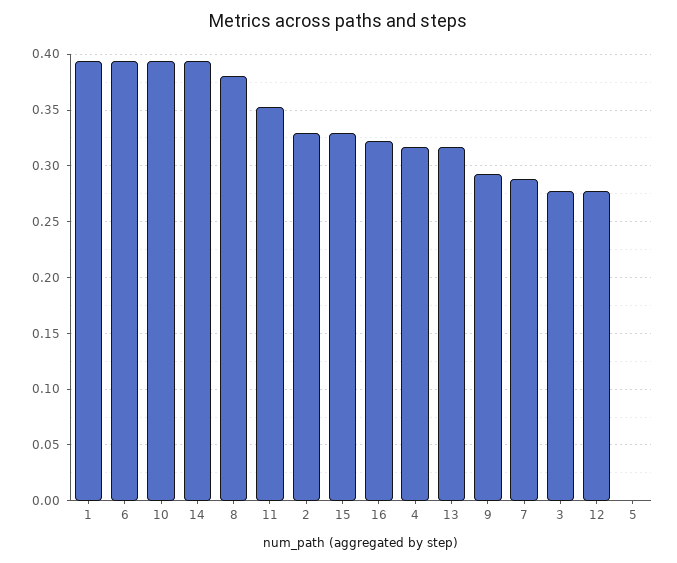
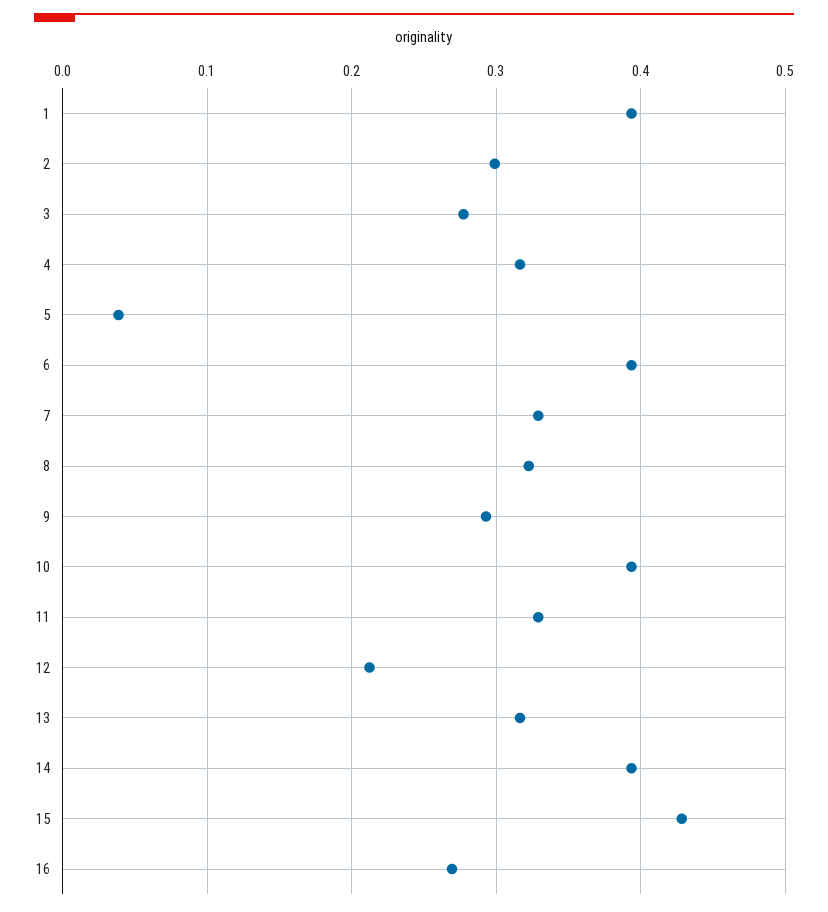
  {
    "1": 0.39,
    "6": 0.39,
    "10": 0.39,
    "14": 0.39,
-   "8": 0.38,
+   "8": 0.32,
-   "11": 0.35,
+   "11": 0.33,
-   "2": 0.33,
+   "2": 0.3,
-   "15": 0.33,
+   "15": 0.43,
-   "16": 0.32,
+   "16": 0.27,
    "4": 0.32,
    "13": 0.32,
    "9": 0.29,
-   "7": 0.29,
+   "7": 0.33,
    "3": 0.28,
-   "12": 0.28,
+   "12": 0.21,
-   "5": 0
+   "5": 0.04
  }

